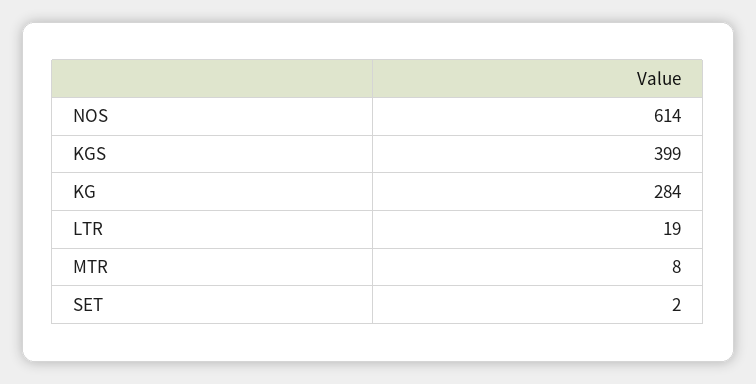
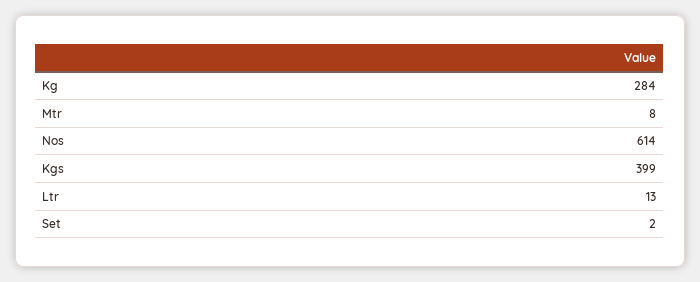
  {
    "NOS": 614,
    "KGS": 399,
    "KG": 284,
-   "LTR": 19,
+   "LTR": 13,
    "MTR": 8,
    "SET": 2
  }

